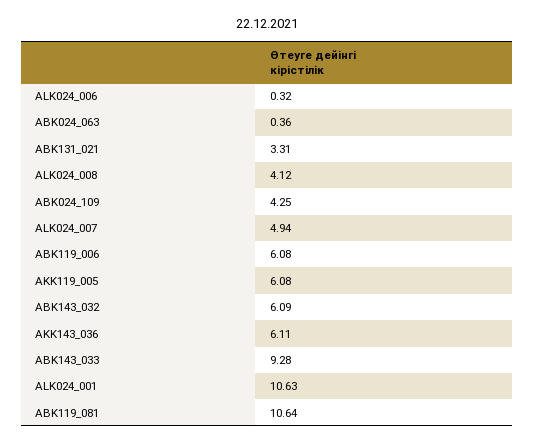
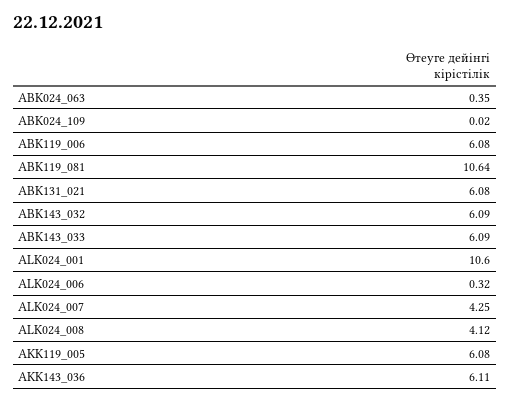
  {
    "ALK024_006": 0.32,
-   "ABK024_063": 0.36,
+   "ABK024_063": 0.35,
-   "ABK131_021": 3.31,
+   "ABK131_021": 6.08,
    "ALK024_008": 4.12,
-   "ABK024_109": 4.25,
+   "ABK024_109": 0.02,
-   "ALK024_007": 4.94,
+   "ALK024_007": 4.25,
    "ABK119_006": 6.08,
    "AKK119_005": 6.08,
    "ABK143_032": 6.09,
    "AKK143_036": 6.11,
-   "ABK143_033": 9.28,
+   "ABK143_033": 6.09,
-   "ALK024_001": 10.63,
+   "ALK024_001": 10.6,
    "ABK119_081": 10.64
  }

